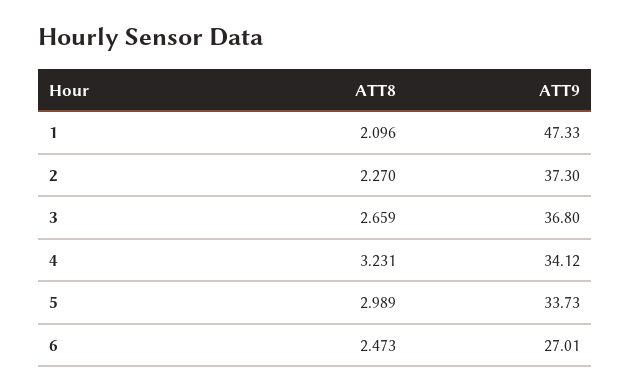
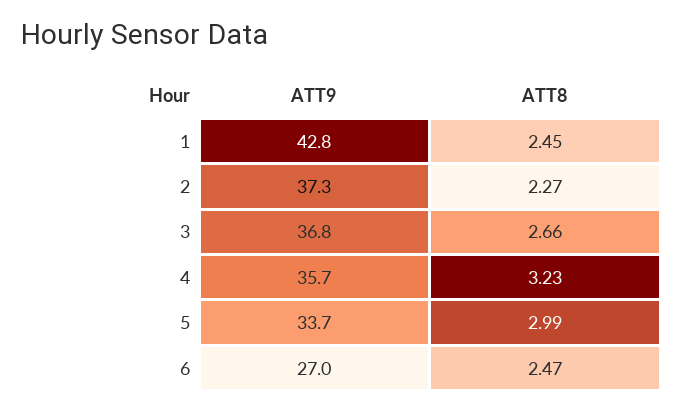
  {
    "ATT8": {
-     "1": 2.096,
+     "1": 2.45,
      "2": 2.27,
      "3": 2.659,
      "4": 3.231,
      "5": 2.989,
      "6": 2.473
    },
    "ATT9": {
-     "1": 47.33,
+     "1": 42.8,
      "2": 37.3,
      "3": 36.8,
-     "4": 34.12,
+     "4": 35.7,
      "5": 33.73,
      "6": 27.01
    }
  }

